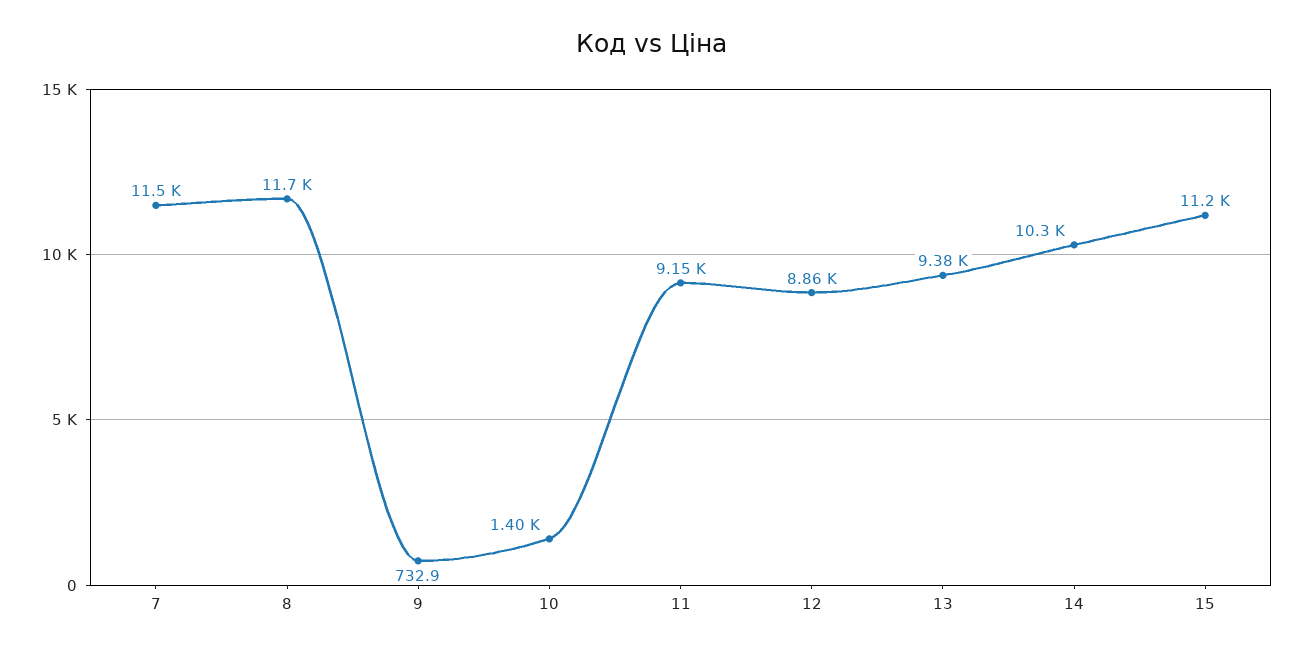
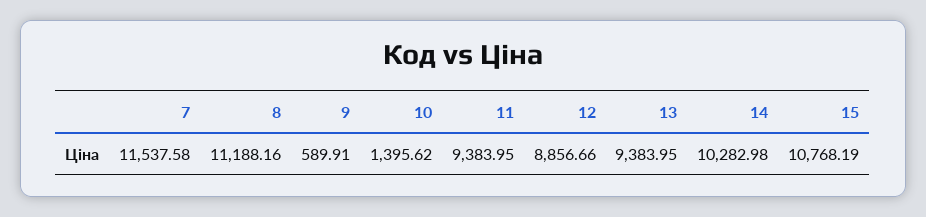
  {
    "7": 11537.58,
-   "8": 11700,
+   "8": 11188.16,
-   "9": 732.9,
+   "9": 589.91,
    "10": 1395.62,
-   "11": 9150,
+   "11": 9383.95,
    "12": 8856.66,
    "13": 9383.95,
    "14": 10282.98,
-   "15": 11200
+   "15": 10768.19
  }

